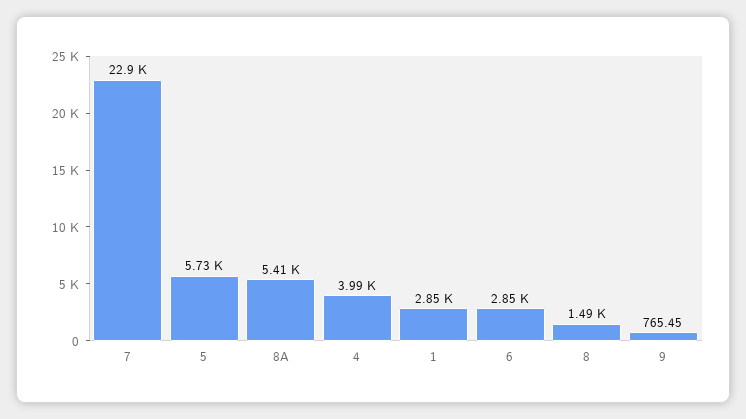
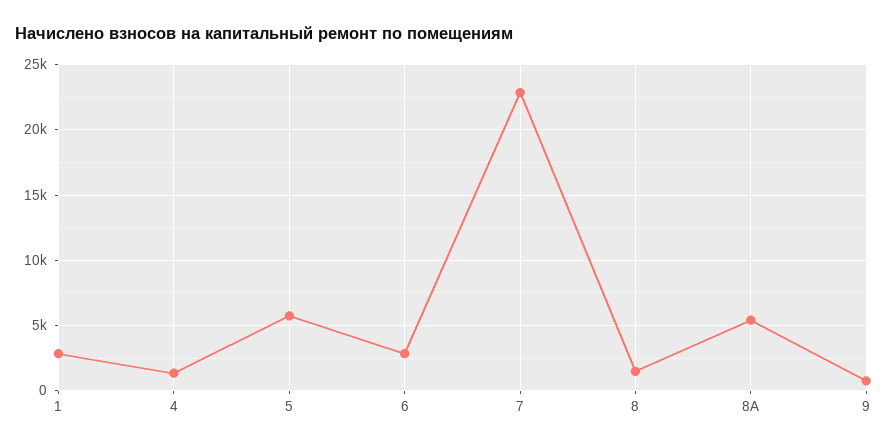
  {
    "7": 22900,
    "5": 5730,
    "8А": 5410,
-   "4": 3990,
+   "4": 1500,
    "1": 2850,
    "6": 2850,
    "8": 1490,
    "9": 765.45
  }

